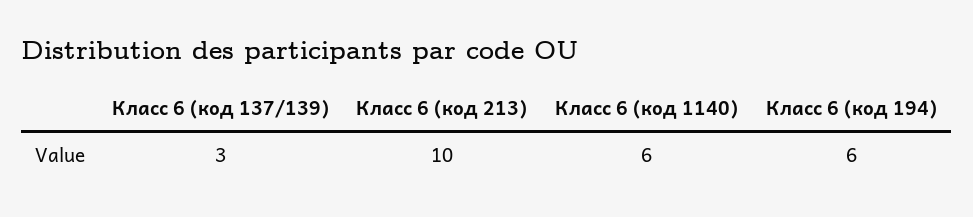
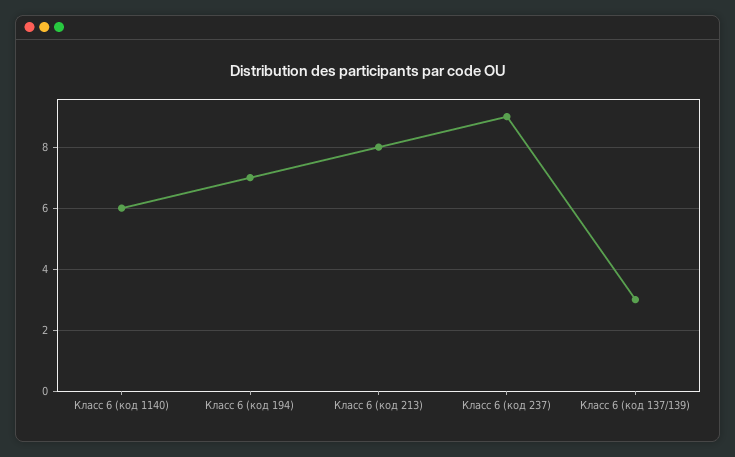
  {
    "Класс 6 (код 137/139)": 3,
-   "Класс 6 (код 213)": 10,
+   "Класс 6 (код 213)": 8,
    "Класс 6 (код 1140)": 6,
-   "Класс 6 (код 194)": 6
+   "Класс 6 (код 194)": 7,
+   "Класс 6 (код 237)": 9
  }

